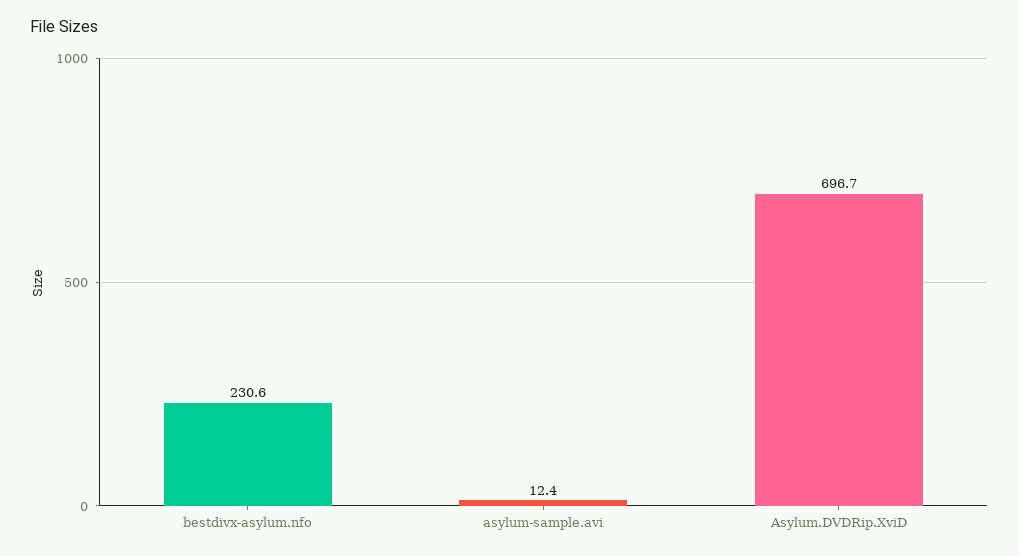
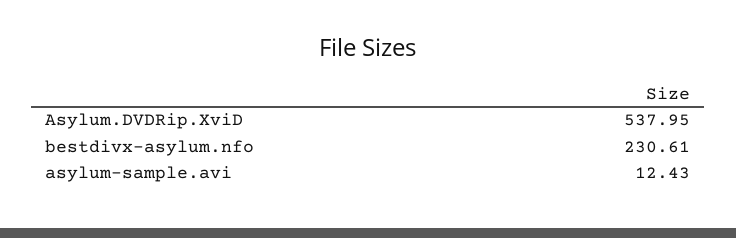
  {
    "bestdivx-asylum.nfo": 230.61,
    "asylum-sample.avi": 12.43,
-   "Asylum.DVDRip.XviD": 696.7
+   "Asylum.DVDRip.XviD": 537.95
  }

